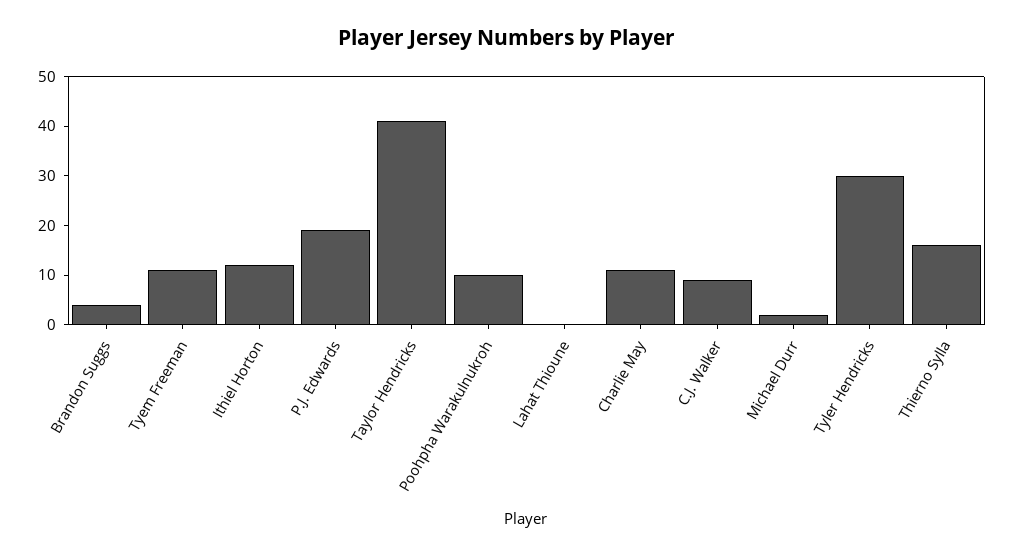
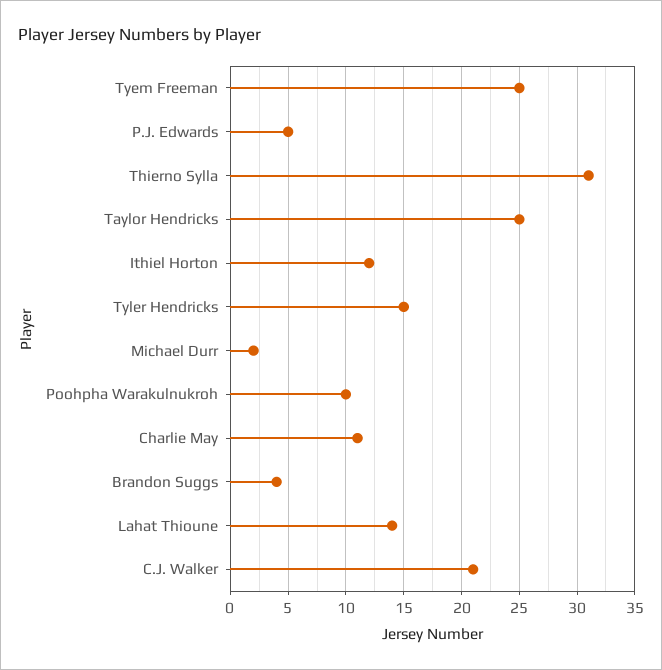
  {
    "Brandon Suggs": 4,
-   "Tyem Freeman": 10,
+   "Tyem Freeman": 25,
    "Ithiel Horton": 12,
-   "P.J. Edwards": 20,
+   "P.J. Edwards": 5,
-   "Taylor Hendricks": 40,
+   "Taylor Hendricks": 25,
    "Poohpha Warakulnukroh": 10,
-   "Lahat Thioune": 0,
+   "Lahat Thioune": 14,
    "Charlie May": 11,
-   "C.J. Walker": 10,
+   "C.J. Walker": 21,
    "Michael Durr": 2,
-   "Tyler Hendricks": 30,
+   "Tyler Hendricks": 15,
-   "Thierno Sylla": 15
+   "Thierno Sylla": 31
  }

